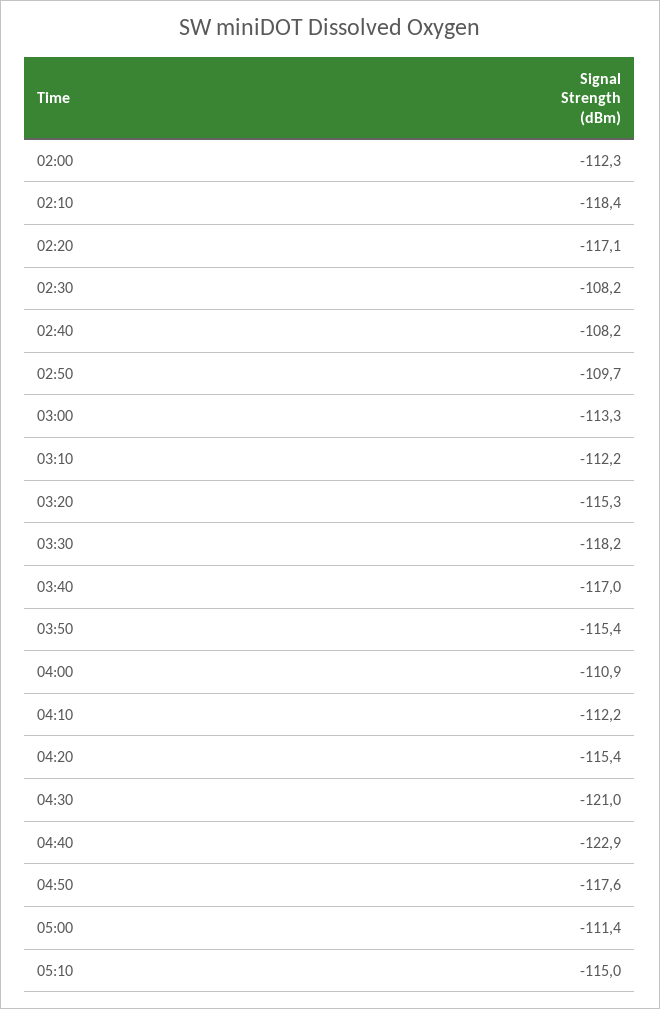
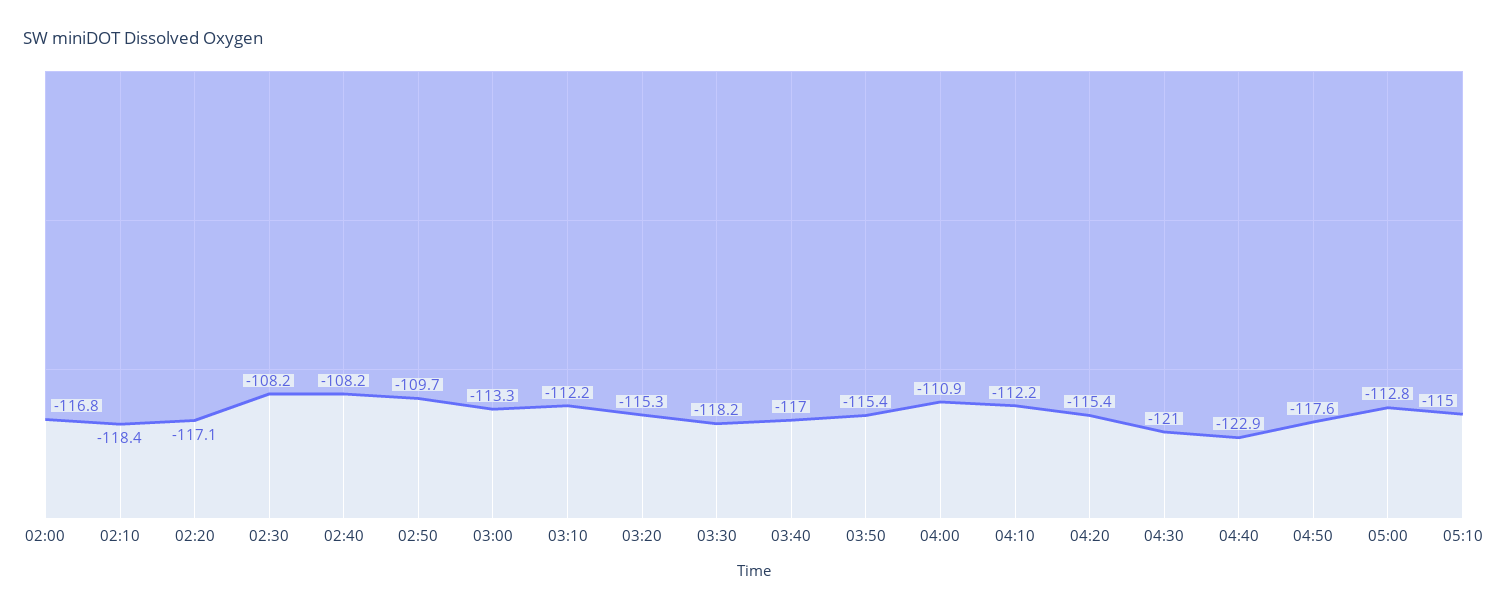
  {
-   "02:00": -112.3,
+   "02:00": -116.8,
    "02:10": -118.4,
    "02:20": -117.1,
    "02:30": -108.2,
    "02:40": -108.2,
    "02:50": -109.7,
    "03:00": -113.3,
    "03:10": -112.2,
    "03:20": -115.3,
    "03:30": -118.2,
    "03:40": -117,
    "03:50": -115.4,
    "04:00": -110.9,
    "04:10": -112.2,
    "04:20": -115.4,
    "04:30": -121,
    "04:40": -122.9,
    "04:50": -117.6,
-   "05:00": -111.4,
+   "05:00": -112.8,
    "05:10": -115
  }

